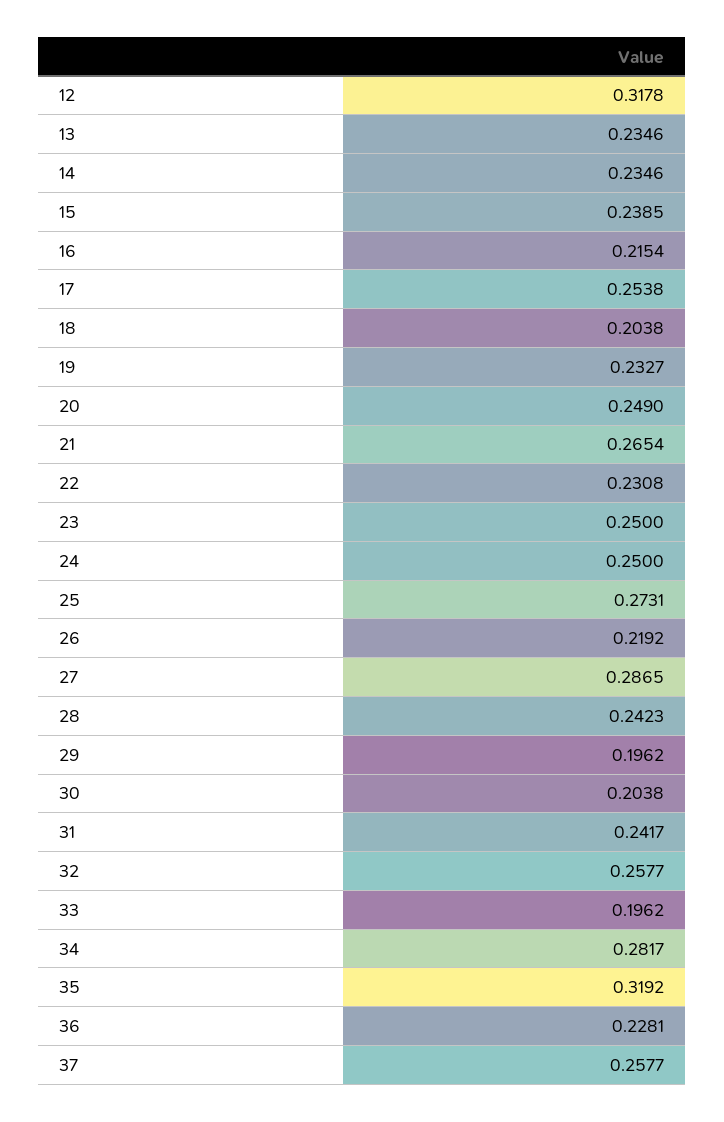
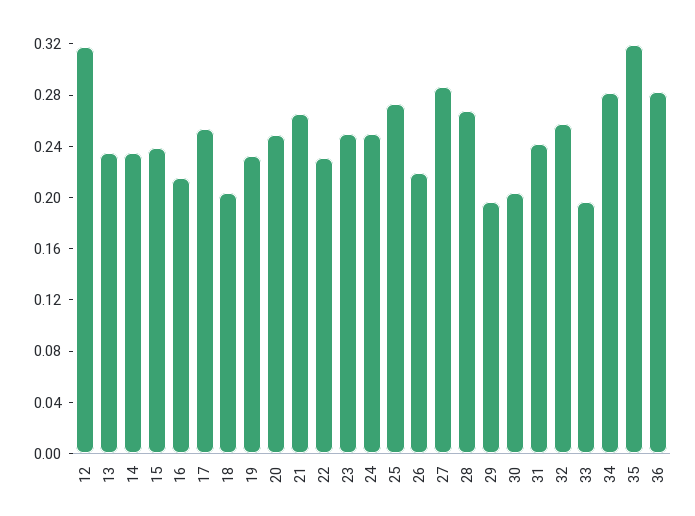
  {
    "12": 0.3178,
    "13": 0.2346,
    "14": 0.2346,
    "15": 0.2385,
    "16": 0.2154,
    "17": 0.2538,
    "18": 0.2038,
    "19": 0.2327,
    "20": 0.249,
    "21": 0.2654,
    "22": 0.2308,
    "23": 0.25,
    "24": 0.25,
    "25": 0.2731,
    "26": 0.2192,
    "27": 0.2865,
-   "28": 0.2423,
+   "28": 0.27,
    "29": 0.1962,
    "30": 0.2038,
    "31": 0.2417,
    "32": 0.2577,
    "33": 0.1962,
    "34": 0.2817,
    "35": 0.3192,
-   "36": 0.2281,
+   "36": 0.28
-   "37": 0.2577
  }

